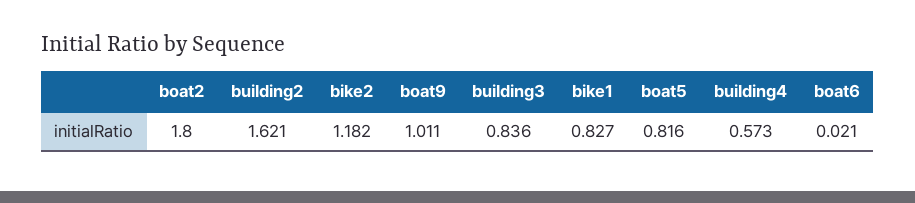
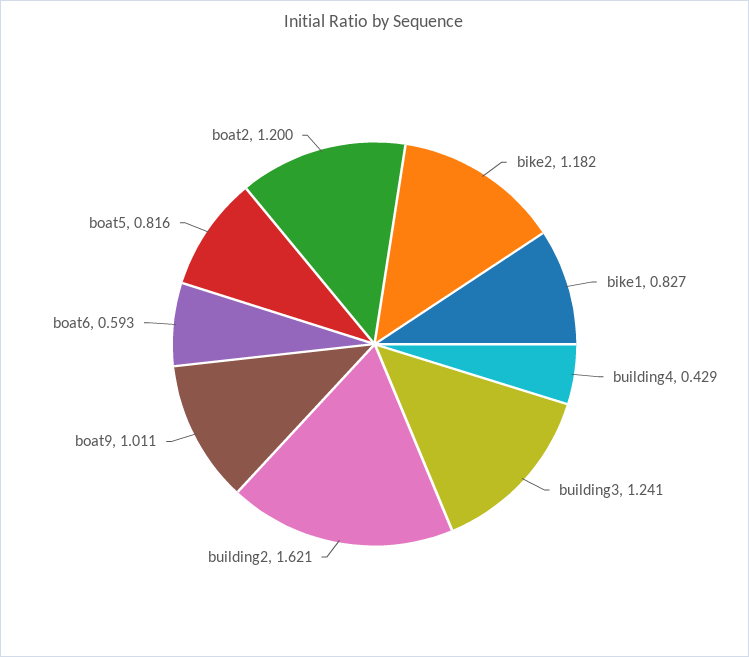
  {
-   "boat2": 1.8,
+   "boat2": 1.2,
    "building2": 1.621,
    "bike2": 1.182,
    "boat9": 1.011,
-   "building3": 0.836,
+   "building3": 1.241,
    "bike1": 0.827,
    "boat5": 0.816,
-   "building4": 0.573,
+   "building4": 0.429,
-   "boat6": 0.021
+   "boat6": 0.593
  }

